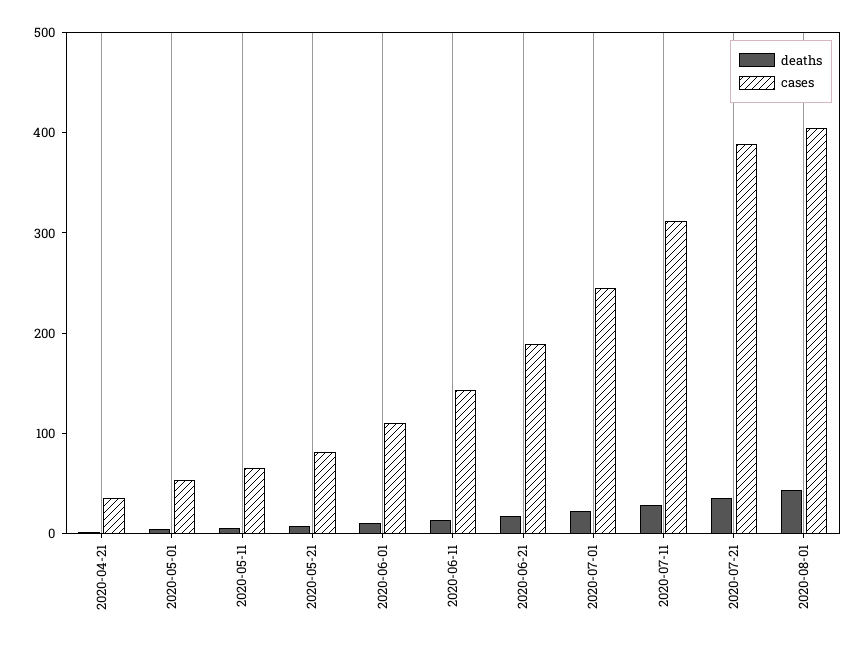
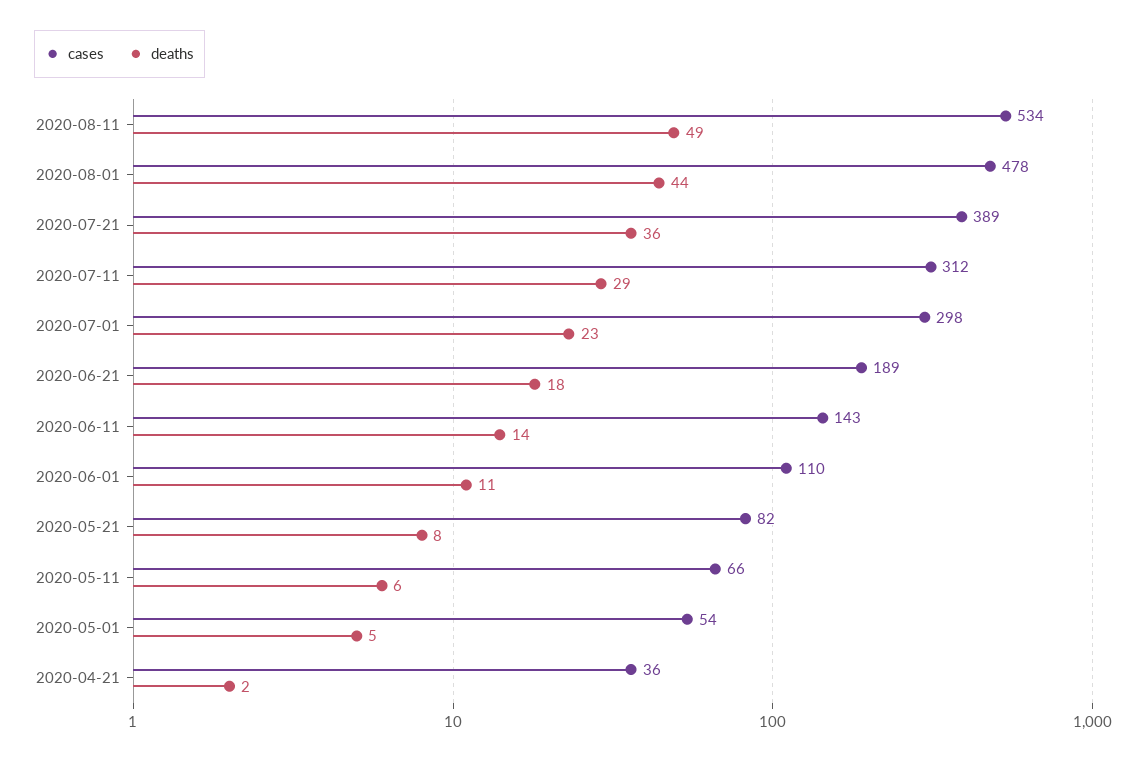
  {
    "deaths": {
      "2020-04-21": 2,
      "2020-05-01": 5,
      "2020-05-11": 6,
      "2020-05-21": 8,
      "2020-06-01": 11,
      "2020-06-11": 14,
      "2020-06-21": 18,
      "2020-07-01": 23,
      "2020-07-11": 29,
      "2020-07-21": 36,
-     "2020-08-01": 44
+     "2020-08-01": 44,
+     "2020-08-11": 49
    },
    "cases": {
      "2020-04-21": 36,
      "2020-05-01": 54,
      "2020-05-11": 66,
      "2020-05-21": 82,
      "2020-06-01": 110,
      "2020-06-11": 143,
      "2020-06-21": 189,
-     "2020-07-01": 240,
+     "2020-07-01": 298,
      "2020-07-11": 312,
      "2020-07-21": 389,
-     "2020-08-01": 400
+     "2020-08-01": 478,
+     "2020-08-11": 534
    }
  }

